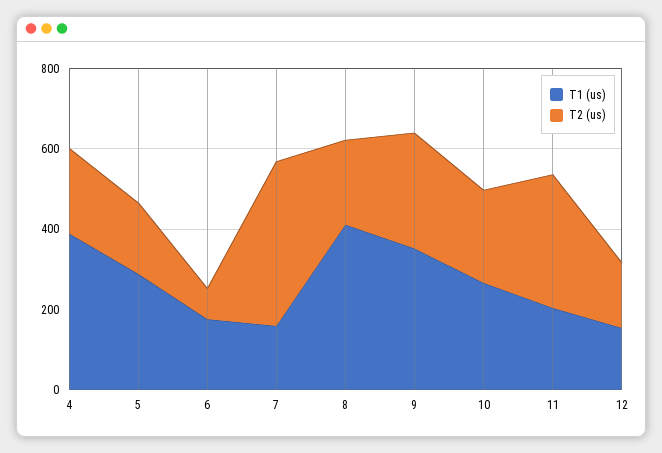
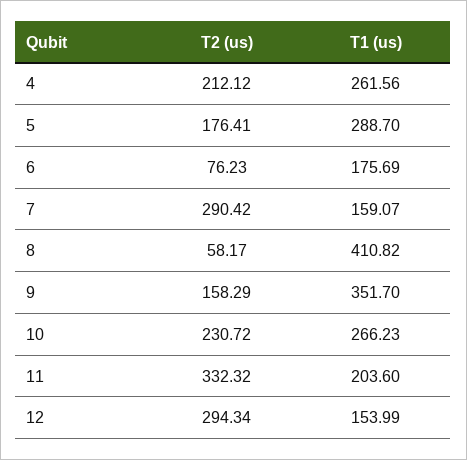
  {
    "T1 (us)": {
-     "4": 400,
+     "4": 261.56,
      "5": 288.7,
      "6": 175.69,
      "7": 159.07,
      "8": 410.82,
      "9": 351.7,
      "10": 266.23,
      "11": 203.6,
      "12": 153.99
    },
    "T2 (us)": {
      "4": 212.12,
      "5": 176.41,
      "6": 76.23,
-     "7": 400,
+     "7": 290.42,
-     "8": 200,
+     "8": 58.17,
-     "9": 300,
+     "9": 158.29,
      "10": 230.72,
      "11": 332.32,
-     "12": 150
+     "12": 294.34
    }
  }

